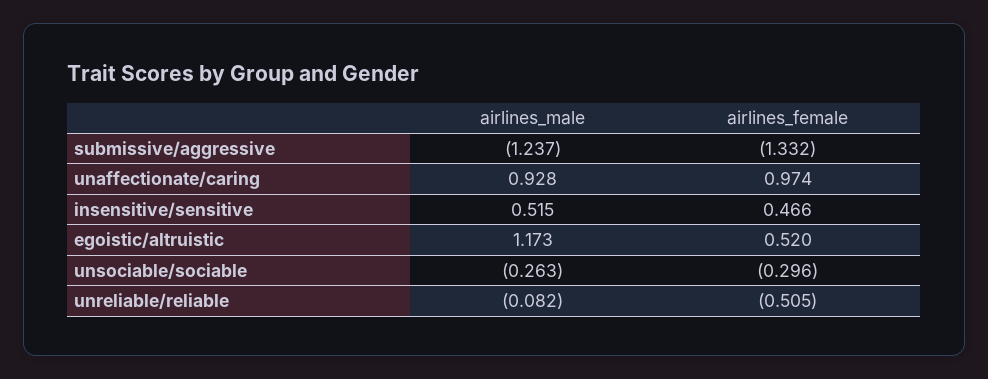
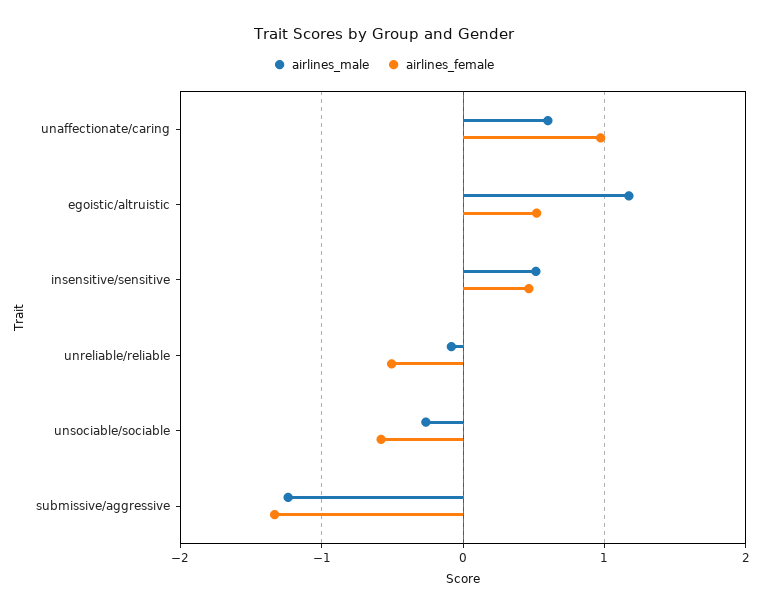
  {
    "airlines_male": {
      "submissive/aggressive": -1.237,
-     "unaffectionate/caring": 0.928,
+     "unaffectionate/caring": 0.6,
      "insensitive/sensitive": 0.515,
      "egoistic/altruistic": 1.173,
      "unsociable/sociable": -0.263,
      "unreliable/reliable": -0.082
    },
    "airlines_female": {
      "submissive/aggressive": -1.332,
      "unaffectionate/caring": 0.974,
      "insensitive/sensitive": 0.466,
      "egoistic/altruistic": 0.52,
-     "unsociable/sociable": -0.296,
+     "unsociable/sociable": -0.6,
      "unreliable/reliable": -0.505
    }
  }

